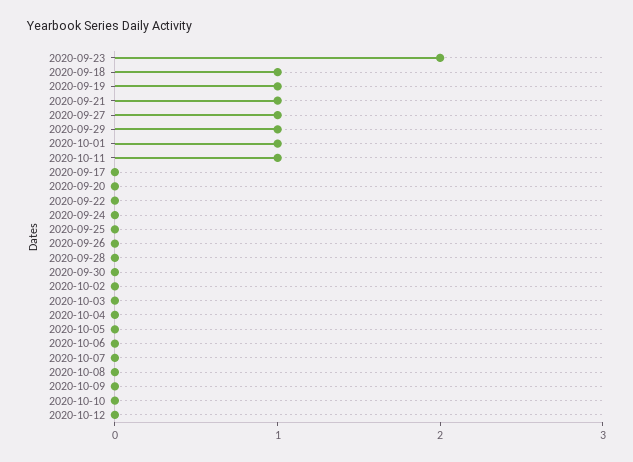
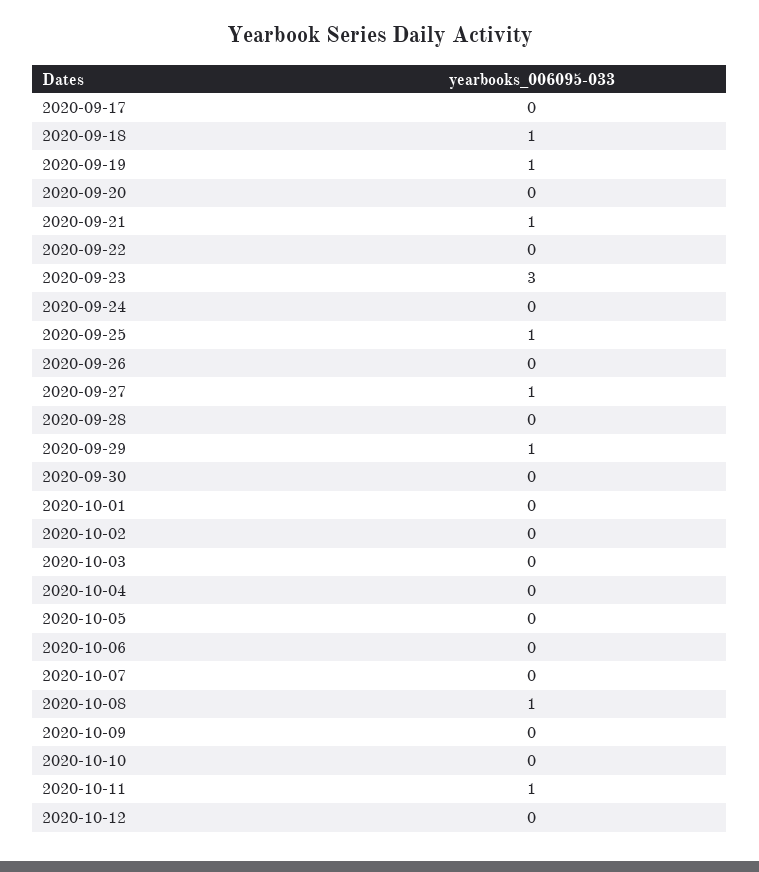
  {
-   "2020-09-23": 2,
+   "2020-09-23": 3,
    "2020-09-18": 1,
    "2020-09-19": 1,
    "2020-09-21": 1,
    "2020-09-27": 1,
    "2020-09-29": 1,
-   "2020-10-01": 1,
+   "2020-10-01": 0,
    "2020-10-11": 1,
    "2020-09-17": 0,
    "2020-09-20": 0,
    "2020-09-22": 0,
    "2020-09-24": 0,
-   "2020-09-25": 0,
+   "2020-09-25": 1,
    "2020-09-26": 0,
    "2020-09-28": 0,
    "2020-09-30": 0,
    "2020-10-02": 0,
    "2020-10-03": 0,
    "2020-10-04": 0,
    "2020-10-05": 0,
    "2020-10-06": 0,
    "2020-10-07": 0,
-   "2020-10-08": 0,
+   "2020-10-08": 1,
    "2020-10-09": 0,
    "2020-10-10": 0,
    "2020-10-12": 0
  }

